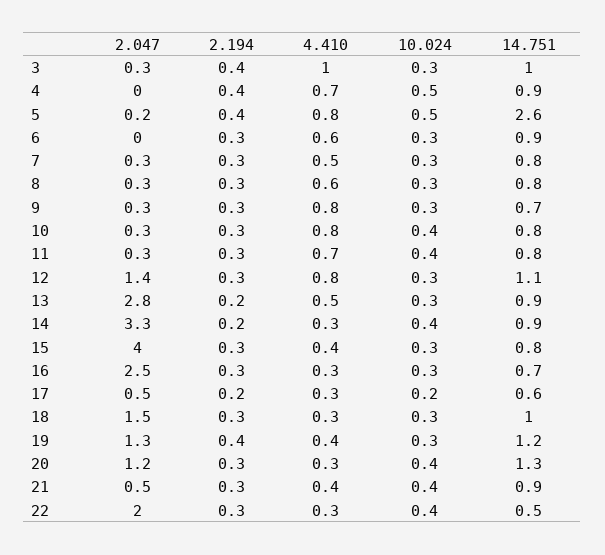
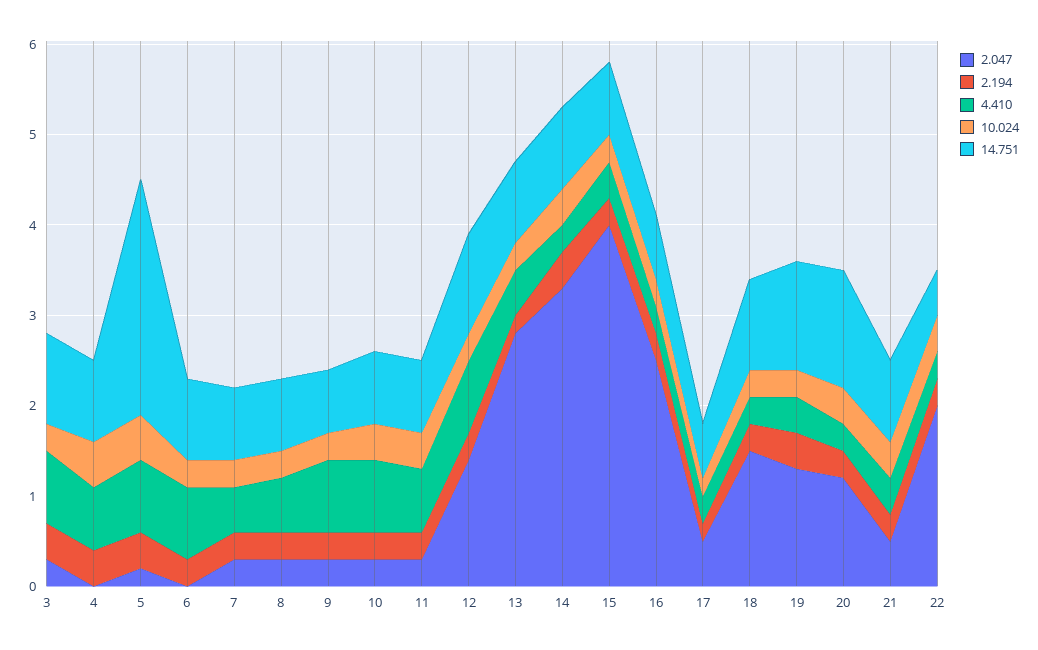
  {
    "2.047": {
      "3": 0.3,
      "4": 0,
      "5": 0.2,
      "6": 0,
      "7": 0.3,
      "8": 0.3,
      "9": 0.3,
      "10": 0.3,
      "11": 0.3,
      "12": 1.4,
      "13": 2.8,
      "14": 3.3,
      "15": 4,
      "16": 2.5,
      "17": 0.5,
      "18": 1.5,
      "19": 1.3,
      "20": 1.2,
      "21": 0.5,
      "22": 2
    },
    "2.194": {
      "3": 0.4,
      "4": 0.4,
      "5": 0.4,
      "6": 0.3,
      "7": 0.3,
      "8": 0.3,
      "9": 0.3,
      "10": 0.3,
      "11": 0.3,
      "12": 0.3,
      "13": 0.2,
-     "14": 0.2,
+     "14": 0.4,
      "15": 0.3,
      "16": 0.3,
      "17": 0.2,
      "18": 0.3,
      "19": 0.4,
      "20": 0.3,
      "21": 0.3,
      "22": 0.3
    },
    "4.410": {
-     "3": 1,
+     "3": 0.8,
      "4": 0.7,
      "5": 0.8,
-     "6": 0.6,
+     "6": 0.8,
      "7": 0.5,
      "8": 0.6,
      "9": 0.8,
      "10": 0.8,
      "11": 0.7,
      "12": 0.8,
      "13": 0.5,
      "14": 0.3,
      "15": 0.4,
      "16": 0.3,
      "17": 0.3,
      "18": 0.3,
      "19": 0.4,
      "20": 0.3,
      "21": 0.4,
      "22": 0.3
    },
    "10.024": {
      "3": 0.3,
      "4": 0.5,
      "5": 0.5,
      "6": 0.3,
      "7": 0.3,
      "8": 0.3,
      "9": 0.3,
      "10": 0.4,
      "11": 0.4,
      "12": 0.3,
      "13": 0.3,
      "14": 0.4,
      "15": 0.3,
      "16": 0.3,
      "17": 0.2,
      "18": 0.3,
      "19": 0.3,
      "20": 0.4,
      "21": 0.4,
      "22": 0.4
    },
    "14.751": {
      "3": 1,
      "4": 0.9,
      "5": 2.6,
      "6": 0.9,
      "7": 0.8,
      "8": 0.8,
      "9": 0.7,
      "10": 0.8,
      "11": 0.8,
      "12": 1.1,
      "13": 0.9,
      "14": 0.9,
      "15": 0.8,
      "16": 0.7,
      "17": 0.6,
      "18": 1,
      "19": 1.2,
      "20": 1.3,
      "21": 0.9,
      "22": 0.5
    }
  }

